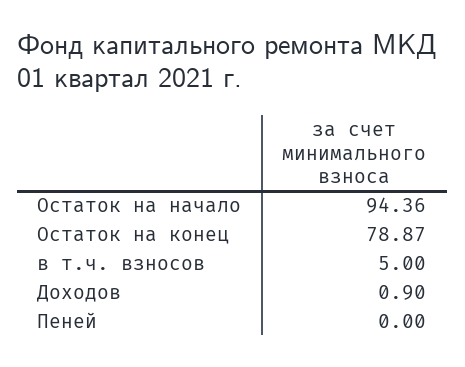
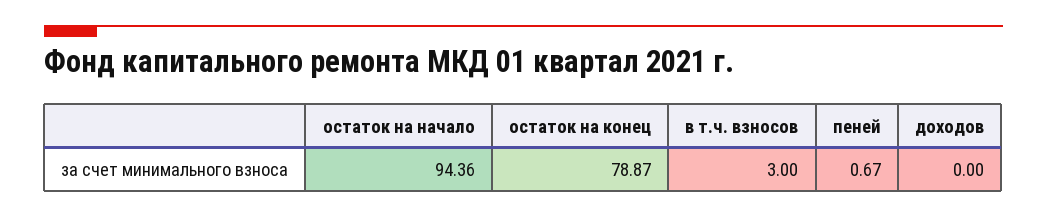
  {
    "Остаток на начало": 94.36,
    "Остаток на конец": 78.87,
-   "в т.ч. взносов": 5,
+   "в т.ч. взносов": 3,
-   "Доходов": 0.9,
+   "Доходов": 0,
-   "Пеней": 0
+   "Пеней": 0.67
  }

